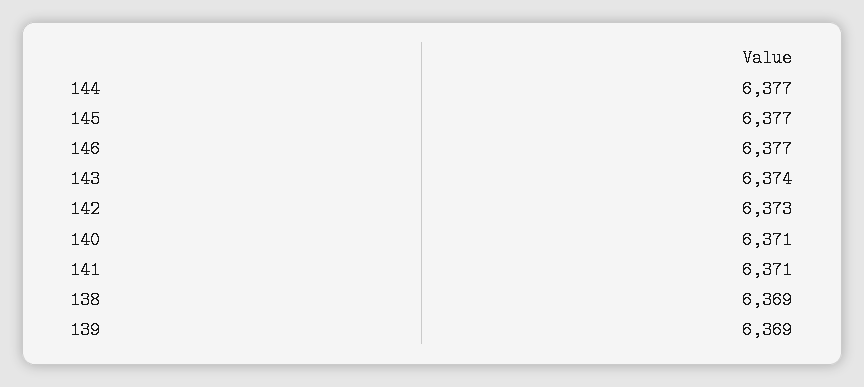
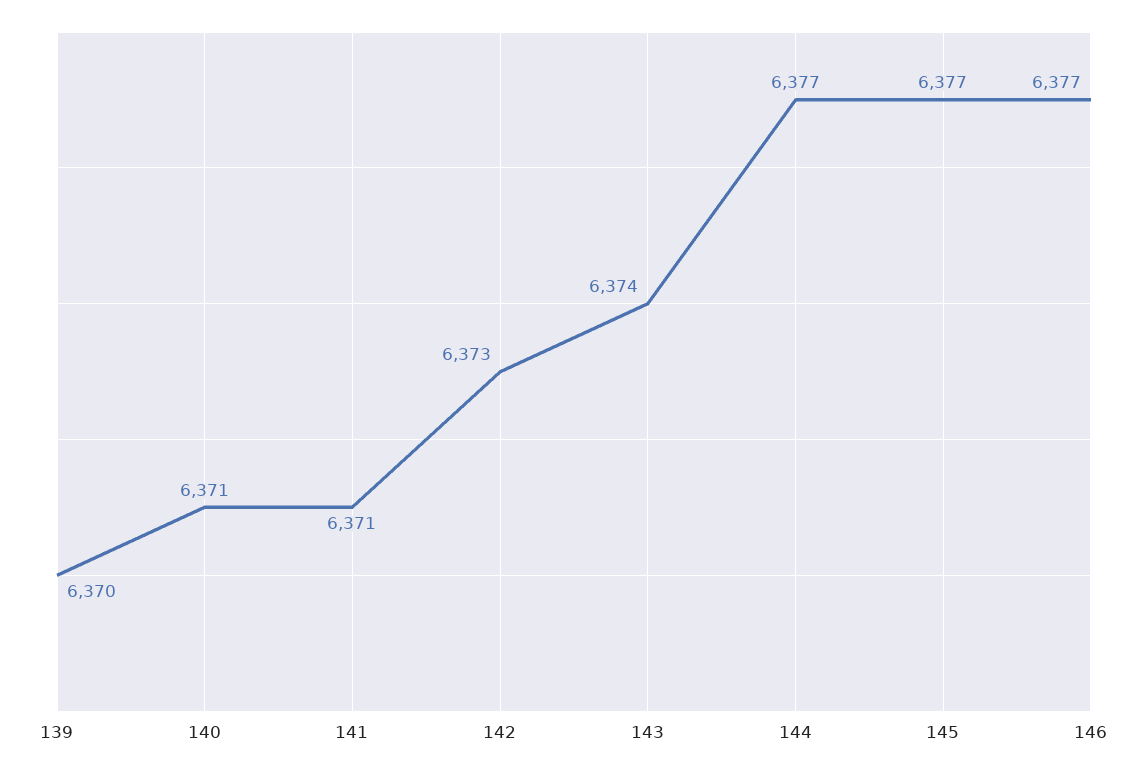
  {
    "144": 6377,
    "145": 6377,
    "146": 6377,
    "143": 6374,
    "142": 6373,
    "140": 6371,
    "141": 6371,
-   "138": 6369,
-   "139": 6369
+   "139": 6370
  }

